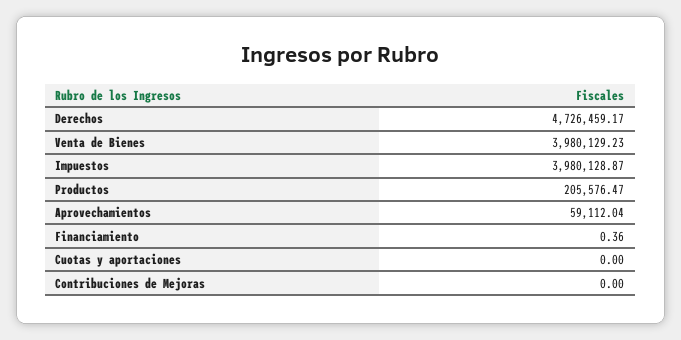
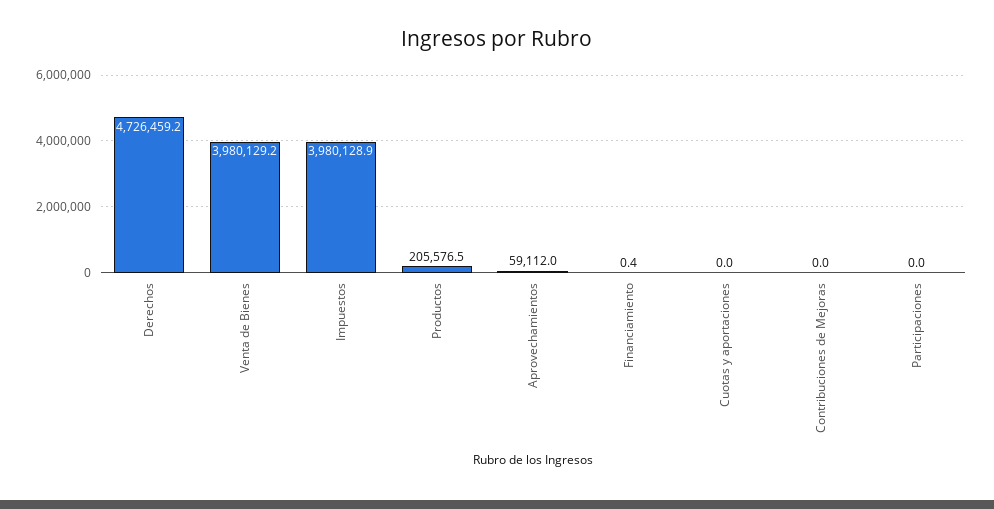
  {
    "Derechos": 4726459.17,
    "Venta de Bienes": 3980129.23,
    "Impuestos": 3980128.87,
    "Productos": 205576.47,
    "Aprovechamientos": 59112.04,
    "Financiamiento": 0.36,
    "Cuotas y aportaciones": 0,
-   "Contribuciones de Mejoras": 0
+   "Contribuciones de Mejoras": 0,
+   "Participaciones": 0
  }

